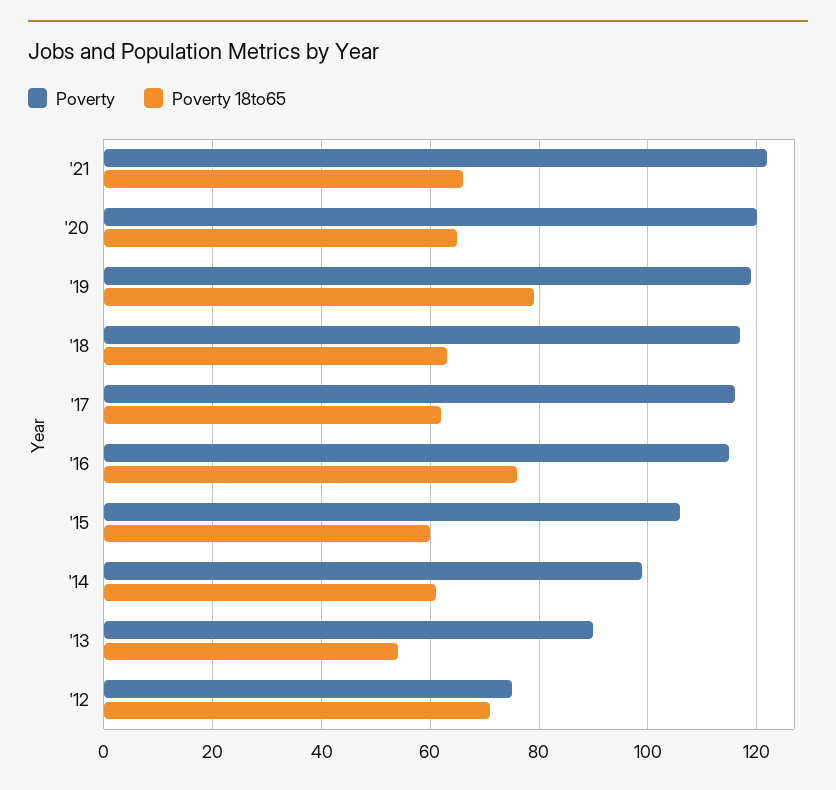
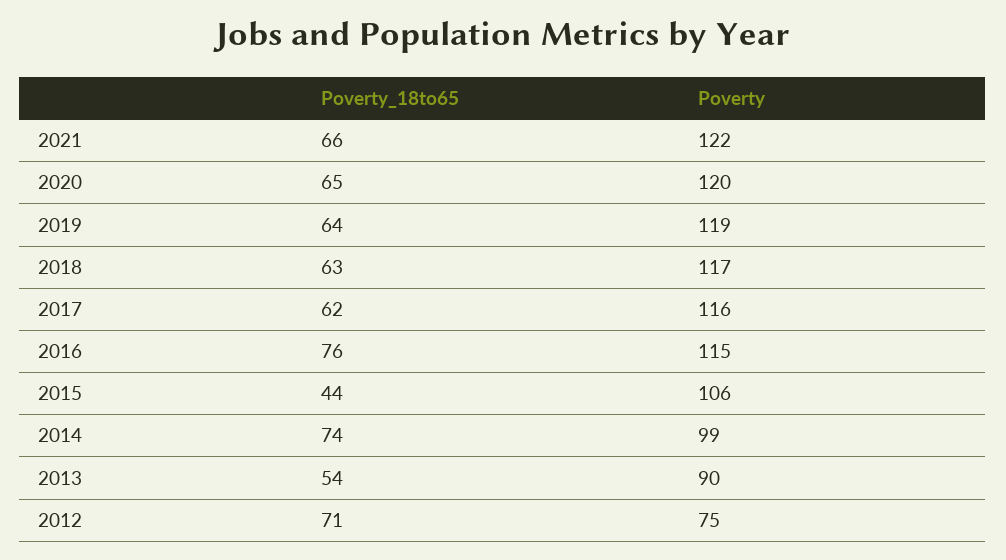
  {
    "Poverty": {
      "'21": 122,
      "'20": 120,
      "'19": 119,
      "'18": 117,
      "'17": 116,
      "'16": 115,
      "'15": 106,
      "'14": 99,
      "'13": 90,
      "'12": 75
    },
    "Poverty 18to65": {
      "'21": 66,
      "'20": 65,
-     "'19": 80,
+     "'19": 64,
      "'18": 63,
      "'17": 62,
      "'16": 76,
-     "'15": 60,
+     "'15": 44,
-     "'14": 60,
+     "'14": 74,
      "'13": 54,
      "'12": 71
    }
  }

